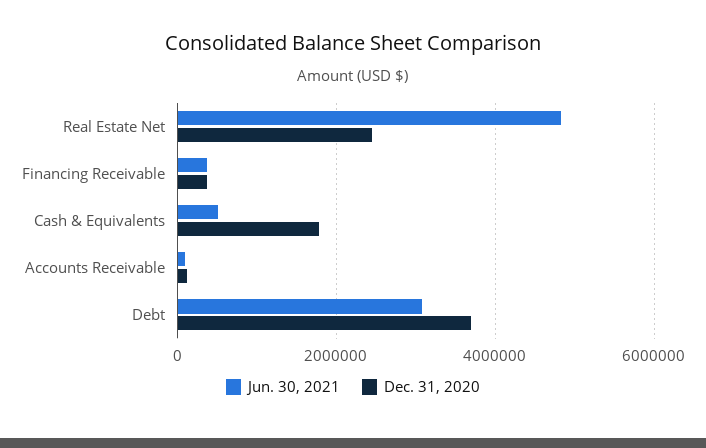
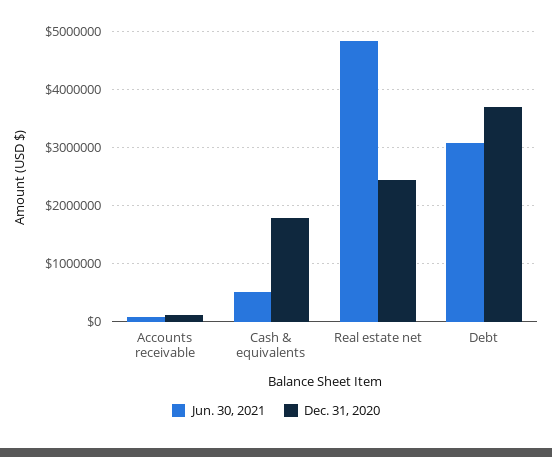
  {
    "Jun. 30, 2021": {
      "Real Estate Net": 4800000,
-     "Financing Receivable": 400000,
      "Cash & Equivalents": 600000,
      "Accounts Receivable": 0,
      "Debt": 3000000
    },
    "Dec. 31, 2020": {
      "Real Estate Net": 2400000,
-     "Financing Receivable": 400000,
      "Cash & Equivalents": 1800000,
      "Accounts Receivable": 200000,
      "Debt": 3600000
    }
  }

